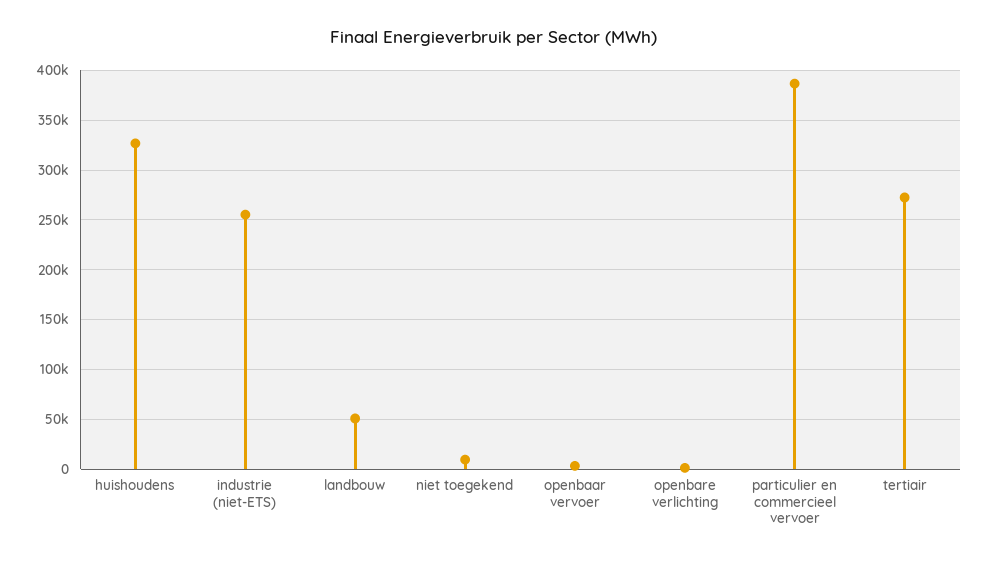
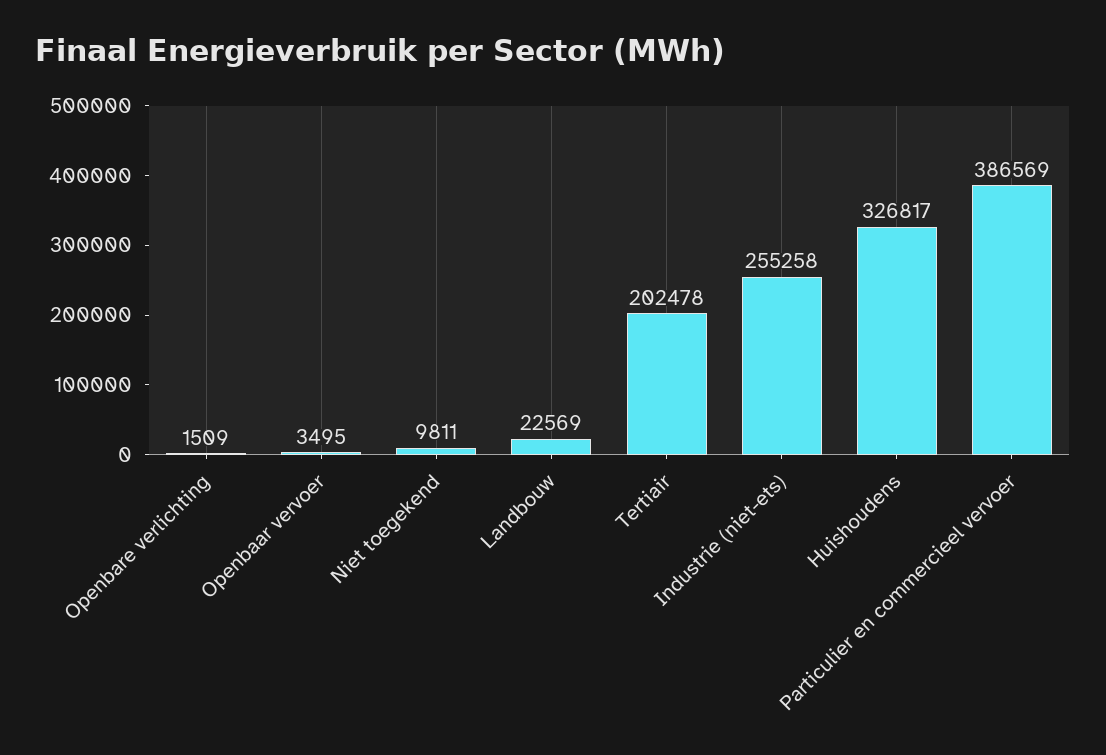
  {
    "huishoudens": 326817,
    "industrie (niet-ETS)": 255258,
-   "landbouw": 50000,
+   "landbouw": 22569,
    "niet toegekend": 9811,
    "openbaar vervoer": 3495,
    "openbare verlichting": 1509,
    "particulier en commercieel vervoer": 386569,
-   "tertiair": 270000
+   "tertiair": 202478
  }

